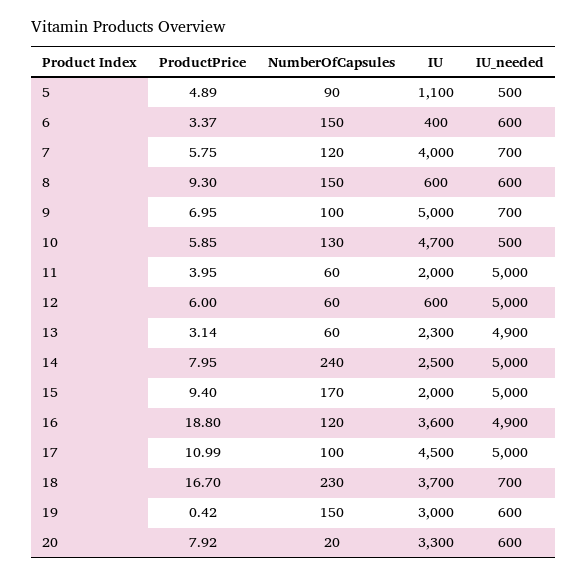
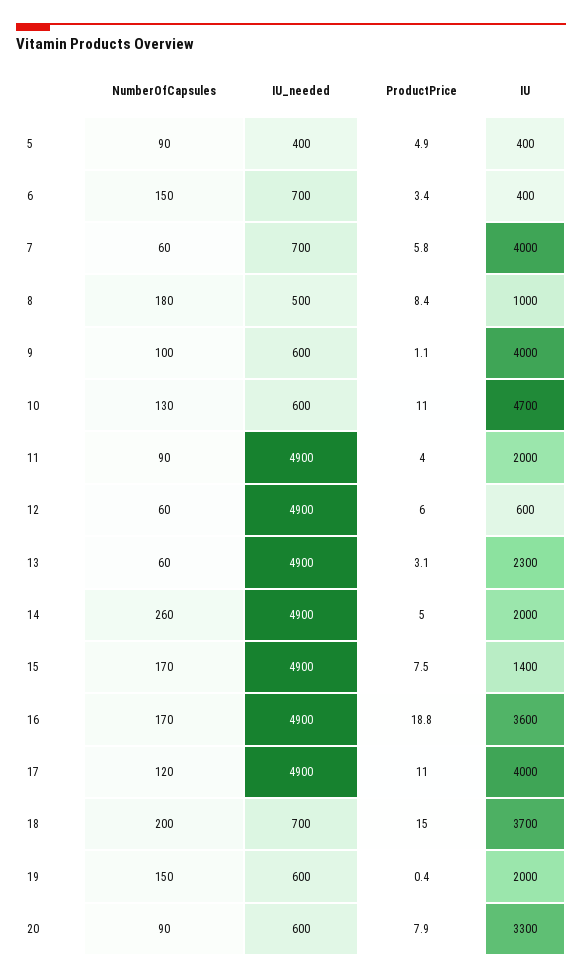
  {
    "ProductPrice": {
      "5": 4.89,
      "6": 3.37,
      "7": 5.75,
-     "8": 9.3,
+     "8": 8.4,
-     "9": 6.95,
+     "9": 1.1,
-     "10": 5.85,
+     "10": 11,
      "11": 3.95,
      "12": 6,
      "13": 3.14,
-     "14": 7.95,
+     "14": 5,
-     "15": 9.4,
+     "15": 7.5,
      "16": 18.8,
      "17": 10.99,
-     "18": 16.7,
+     "18": 15,
      "19": 0.42,
      "20": 7.92
    },
    "NumberOfCapsules": {
      "5": 90,
      "6": 150,
-     "7": 120,
+     "7": 60,
-     "8": 150,
+     "8": 180,
      "9": 100,
      "10": 130,
-     "11": 60,
+     "11": 90,
      "12": 60,
      "13": 60,
-     "14": 240,
+     "14": 260,
      "15": 170,
-     "16": 120,
+     "16": 170,
-     "17": 100,
+     "17": 120,
-     "18": 230,
+     "18": 200,
      "19": 150,
-     "20": 20
+     "20": 90
    },
    "IU": {
-     "5": 1100,
+     "5": 400,
      "6": 400,
      "7": 4000,
-     "8": 600,
+     "8": 1000,
-     "9": 5000,
+     "9": 4000,
      "10": 4700,
      "11": 2000,
      "12": 600,
      "13": 2300,
-     "14": 2500,
+     "14": 2000,
-     "15": 2000,
+     "15": 1400,
      "16": 3600,
-     "17": 4500,
+     "17": 4000,
      "18": 3700,
-     "19": 3000,
+     "19": 2000,
      "20": 3300
    },
    "IU_needed": {
-     "5": 500,
+     "5": 400,
-     "6": 600,
+     "6": 700,
      "7": 700,
-     "8": 600,
+     "8": 500,
-     "9": 700,
+     "9": 600,
-     "10": 500,
+     "10": 600,
-     "11": 5000,
+     "11": 4900,
-     "12": 5000,
+     "12": 4900,
      "13": 4900,
-     "14": 5000,
+     "14": 4900,
-     "15": 5000,
+     "15": 4900,
      "16": 4900,
-     "17": 5000,
+     "17": 4900,
      "18": 700,
      "19": 600,
      "20": 600
    }
  }

